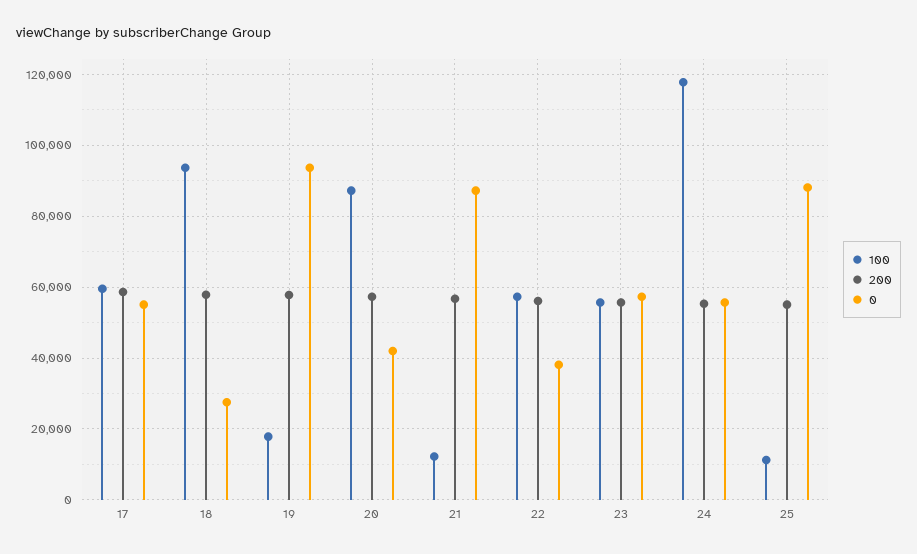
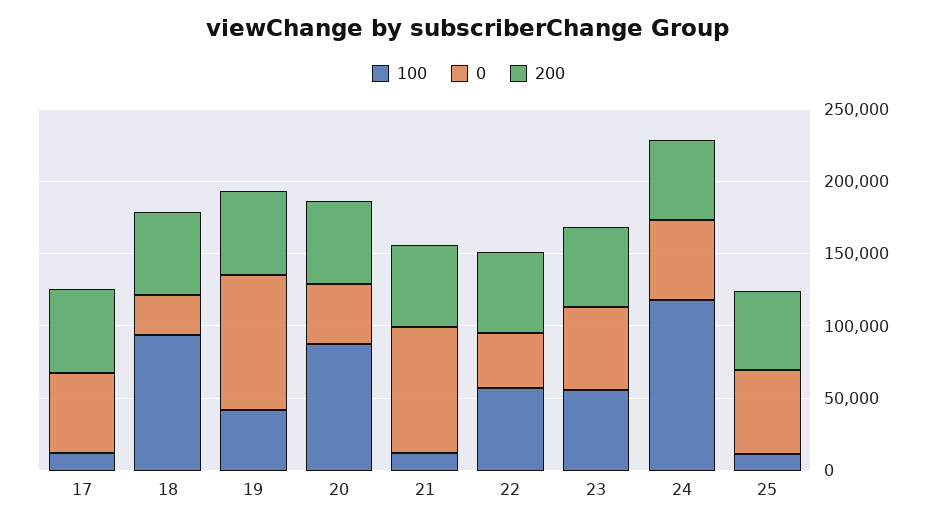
  {
    "100": {
-     "17": 60000,
+     "17": 10000,
      "18": 94000,
-     "19": 18000,
+     "19": 40000,
      "20": 88000,
      "21": 12000,
      "22": 58000,
      "23": 56000,
      "24": 118000,
      "25": 12000
    },
    "200": {
      "17": 58000,
      "18": 58000,
      "19": 58000,
      "20": 58000,
      "21": 56000,
      "22": 56000,
      "23": 56000,
      "24": 56000,
      "25": 56000
    },
    "0": {
      "17": 56000,
      "18": 28000,
      "19": 94000,
      "20": 42000,
      "21": 88000,
      "22": 38000,
      "23": 58000,
      "24": 56000,
-     "25": 88000
+     "25": 60000
    }
  }

